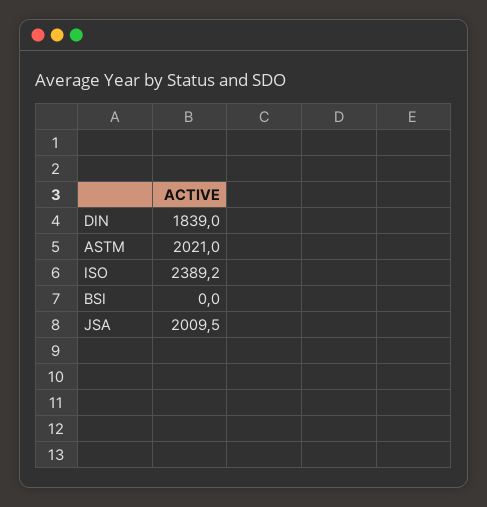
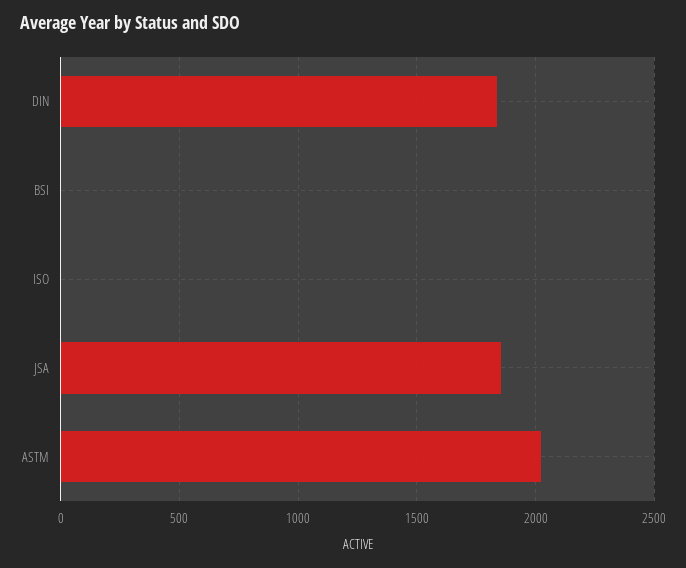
  {
    "DIN": 1839,
    "ASTM": 2021,
-   "ISO": 2389.2,
+   "ISO": 0,
    "BSI": 0,
-   "JSA": 2009.5
+   "JSA": 1850
  }

